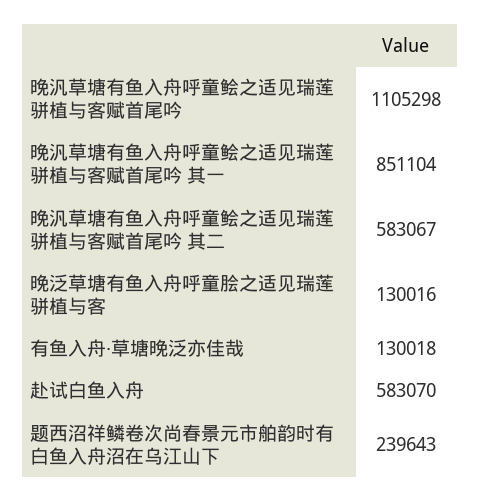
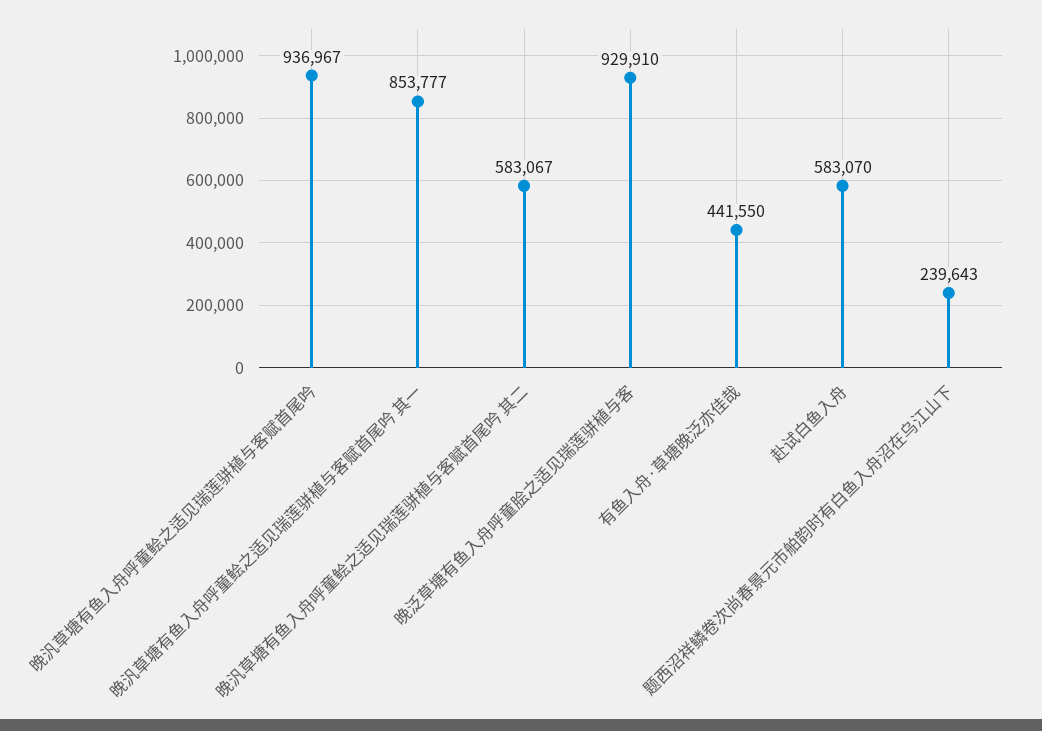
  {
-   "晚汎草塘有鱼入舟呼童鲙之适见瑞莲骈植与客赋首尾吟": 1105298,
+   "晚汎草塘有鱼入舟呼童鲙之适见瑞莲骈植与客赋首尾吟": 936967,
-   "晚汎草塘有鱼入舟呼童鲙之适见瑞莲骈植与客赋首尾吟 其一": 851104,
+   "晚汎草塘有鱼入舟呼童鲙之适见瑞莲骈植与客赋首尾吟 其一": 853777,
    "晚汎草塘有鱼入舟呼童鲙之适见瑞莲骈植与客赋首尾吟 其二": 583067,
-   "晚泛草塘有鱼入舟呼童脍之适见瑞莲骈植与客": 130016,
+   "晚泛草塘有鱼入舟呼童脍之适见瑞莲骈植与客": 929910,
-   "有鱼入舟·草塘晚泛亦佳哉": 130018,
+   "有鱼入舟·草塘晚泛亦佳哉": 441550,
    "赴试白鱼入舟": 583070,
    "题西沼祥鳞卷次尚春景元市舶韵时有白鱼入舟沼在乌江山下": 239643
  }

